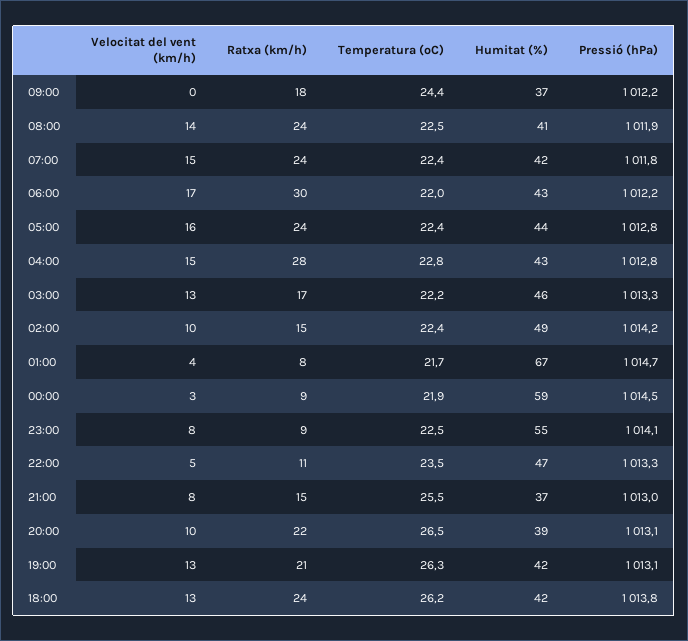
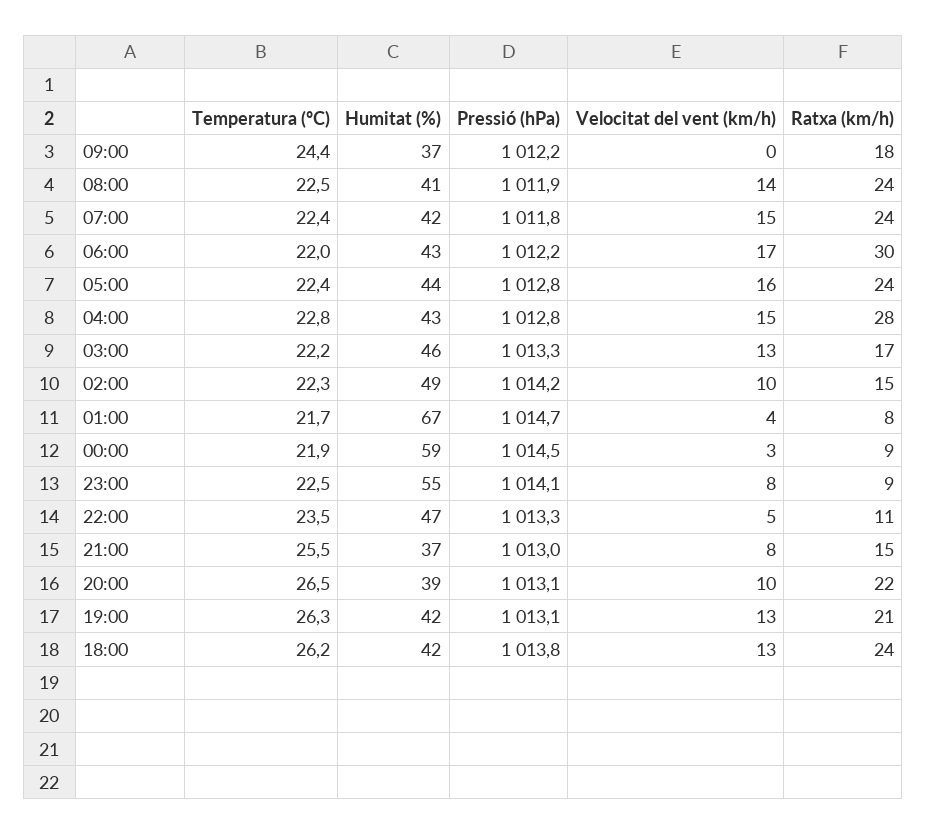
  {
    "Velocitat del vent (km/h)": {
      "09:00": 0,
      "08:00": 14,
      "07:00": 15,
      "06:00": 17,
      "05:00": 16,
      "04:00": 15,
      "03:00": 13,
      "02:00": 10,
      "01:00": 4,
      "00:00": 3,
      "23:00": 8,
      "22:00": 5,
      "21:00": 8,
      "20:00": 10,
      "19:00": 13,
      "18:00": 13
    },
    "Ratxa (km/h)": {
      "09:00": 18,
      "08:00": 24,
      "07:00": 24,
      "06:00": 30,
      "05:00": 24,
      "04:00": 28,
      "03:00": 17,
      "02:00": 15,
      "01:00": 8,
      "00:00": 9,
      "23:00": 9,
      "22:00": 11,
      "21:00": 15,
      "20:00": 22,
      "19:00": 21,
      "18:00": 24
    },
    "Temperatura (ºC)": {
      "09:00": 24.4,
      "08:00": 22.5,
      "07:00": 22.4,
      "06:00": 22,
      "05:00": 22.4,
      "04:00": 22.8,
      "03:00": 22.2,
-     "02:00": 22.4,
+     "02:00": 22.3,
      "01:00": 21.7,
      "00:00": 21.9,
      "23:00": 22.5,
      "22:00": 23.5,
      "21:00": 25.5,
      "20:00": 26.5,
      "19:00": 26.3,
      "18:00": 26.2
    },
    "Humitat (%)": {
      "09:00": 37,
      "08:00": 41,
      "07:00": 42,
      "06:00": 43,
      "05:00": 44,
      "04:00": 43,
      "03:00": 46,
      "02:00": 49,
      "01:00": 67,
      "00:00": 59,
      "23:00": 55,
      "22:00": 47,
      "21:00": 37,
      "20:00": 39,
      "19:00": 42,
      "18:00": 42
    },
    "Pressió (hPa)": {
      "09:00": 1012.2,
      "08:00": 1011.9,
      "07:00": 1011.8,
      "06:00": 1012.2,
      "05:00": 1012.8,
      "04:00": 1012.8,
      "03:00": 1013.3,
      "02:00": 1014.2,
      "01:00": 1014.7,
      "00:00": 1014.5,
      "23:00": 1014.1,
      "22:00": 1013.3,
      "21:00": 1013,
      "20:00": 1013.1,
      "19:00": 1013.1,
      "18:00": 1013.8
    }
  }

